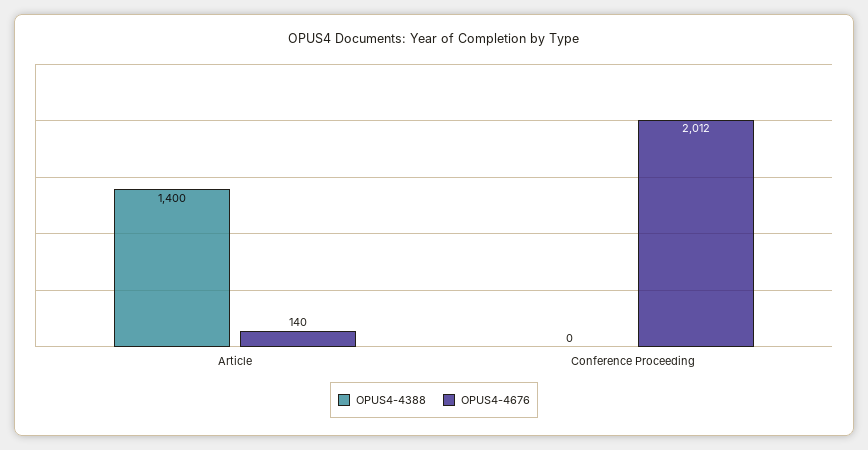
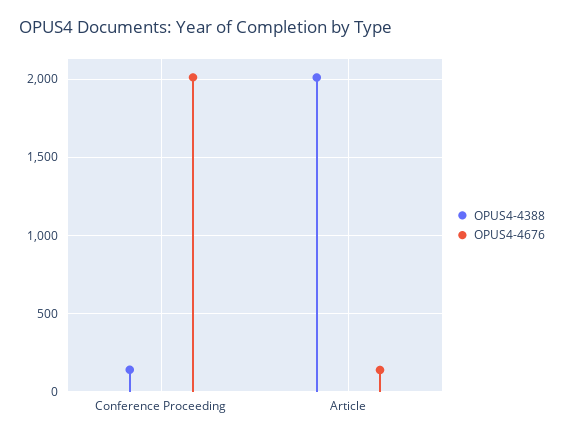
  {
    "OPUS4-4388": {
-     "Article": 1400,
+     "Article": 2000,
-     "Conference Proceeding": 0
+     "Conference Proceeding": 150
    },
    "OPUS4-4676": {
      "Article": 140,
      "Conference Proceeding": 2012
    }
  }

